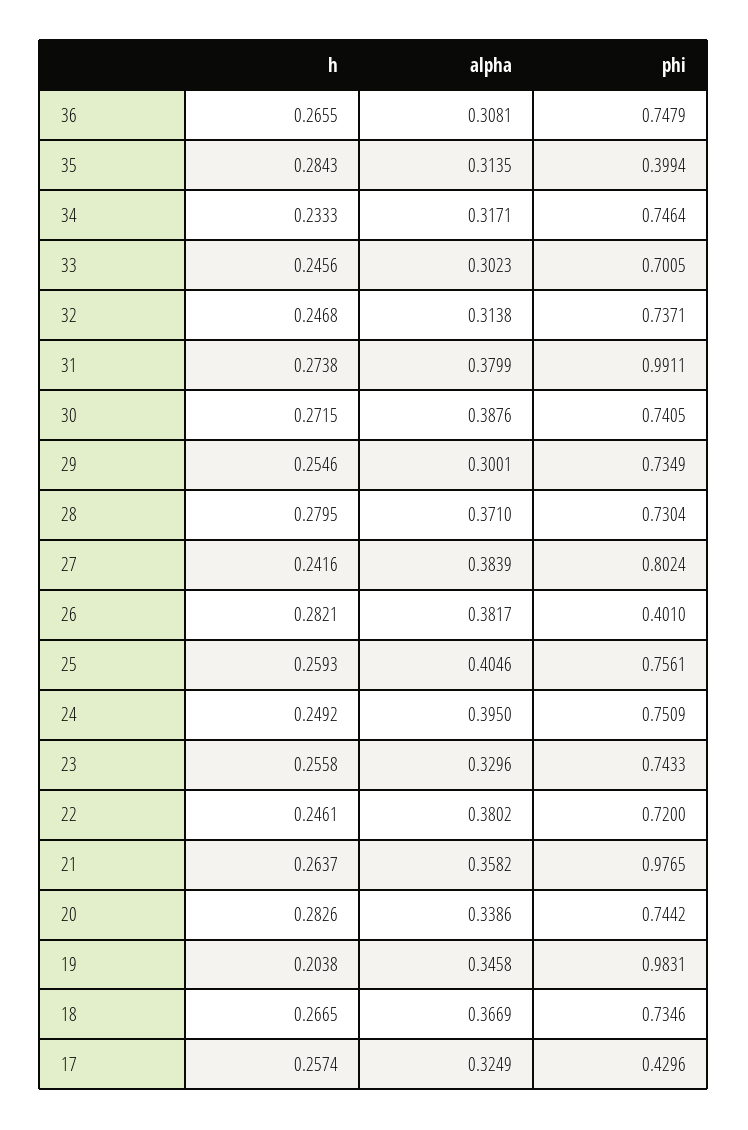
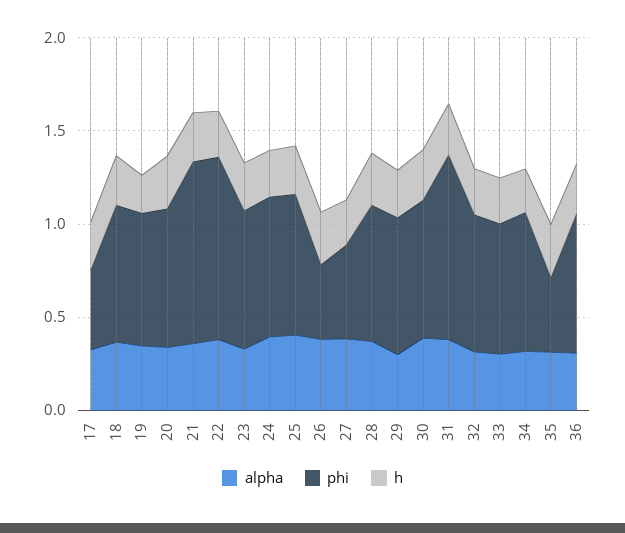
  {
    "h": {
      "36": 0.2655,
      "35": 0.2843,
      "34": 0.2333,
      "33": 0.2456,
      "32": 0.2468,
      "31": 0.2738,
      "30": 0.2715,
      "29": 0.2546,
      "28": 0.2795,
      "27": 0.2416,
      "26": 0.2821,
      "25": 0.2593,
      "24": 0.2492,
      "23": 0.2558,
      "22": 0.2461,
      "21": 0.2637,
      "20": 0.2826,
      "19": 0.2038,
      "18": 0.2665,
      "17": 0.2574
    },
    "alpha": {
      "36": 0.3081,
      "35": 0.3135,
      "34": 0.3171,
      "33": 0.3023,
      "32": 0.3138,
      "31": 0.3799,
      "30": 0.3876,
      "29": 0.3001,
      "28": 0.371,
      "27": 0.3839,
      "26": 0.3817,
      "25": 0.4046,
      "24": 0.395,
      "23": 0.3296,
      "22": 0.3802,
      "21": 0.3582,
      "20": 0.3386,
      "19": 0.3458,
      "18": 0.3669,
      "17": 0.3249
    },
    "phi": {
      "36": 0.7479,
      "35": 0.3994,
      "34": 0.7464,
      "33": 0.7005,
      "32": 0.7371,
      "31": 0.9911,
      "30": 0.7405,
      "29": 0.7349,
      "28": 0.7304,
-     "27": 0.8024,
+     "27": 0.5,
      "26": 0.401,
      "25": 0.7561,
      "24": 0.7509,
      "23": 0.7433,
-     "22": 0.72,
+     "22": 1,
      "21": 0.9765,
      "20": 0.7442,
-     "19": 0.9831,
+     "19": 0.7,
      "18": 0.7346,
      "17": 0.4296
    }
  }

